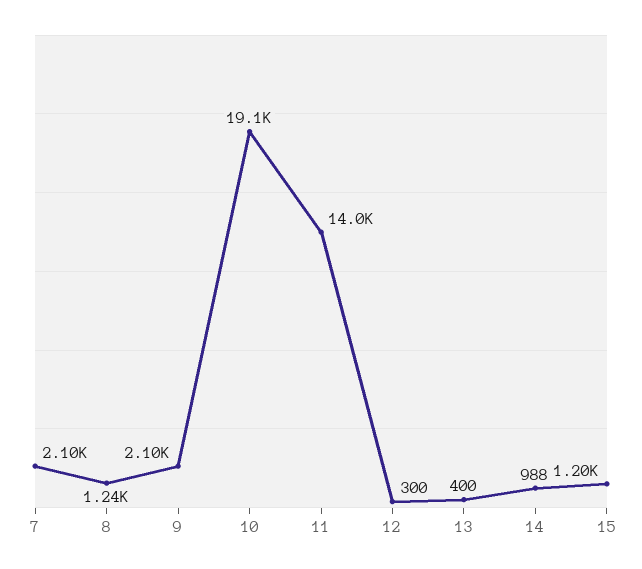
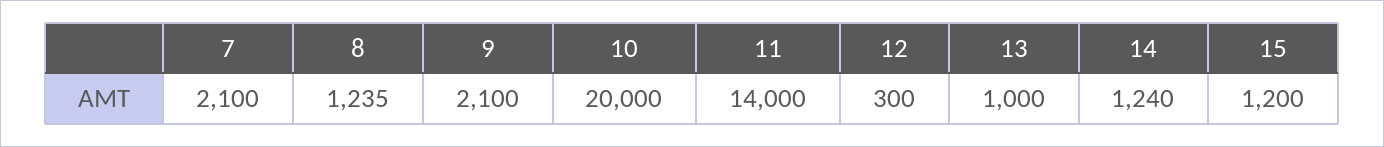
  {
    "7": 2100,
    "8": 1235,
    "9": 2100,
-   "10": 19100,
+   "10": 20000,
    "11": 14000,
    "12": 300,
-   "13": 400,
+   "13": 1000,
-   "14": 988,
+   "14": 1240,
    "15": 1200
  }

